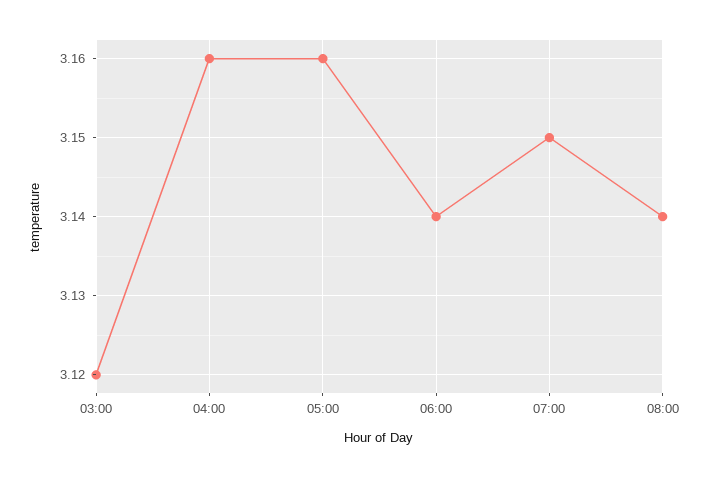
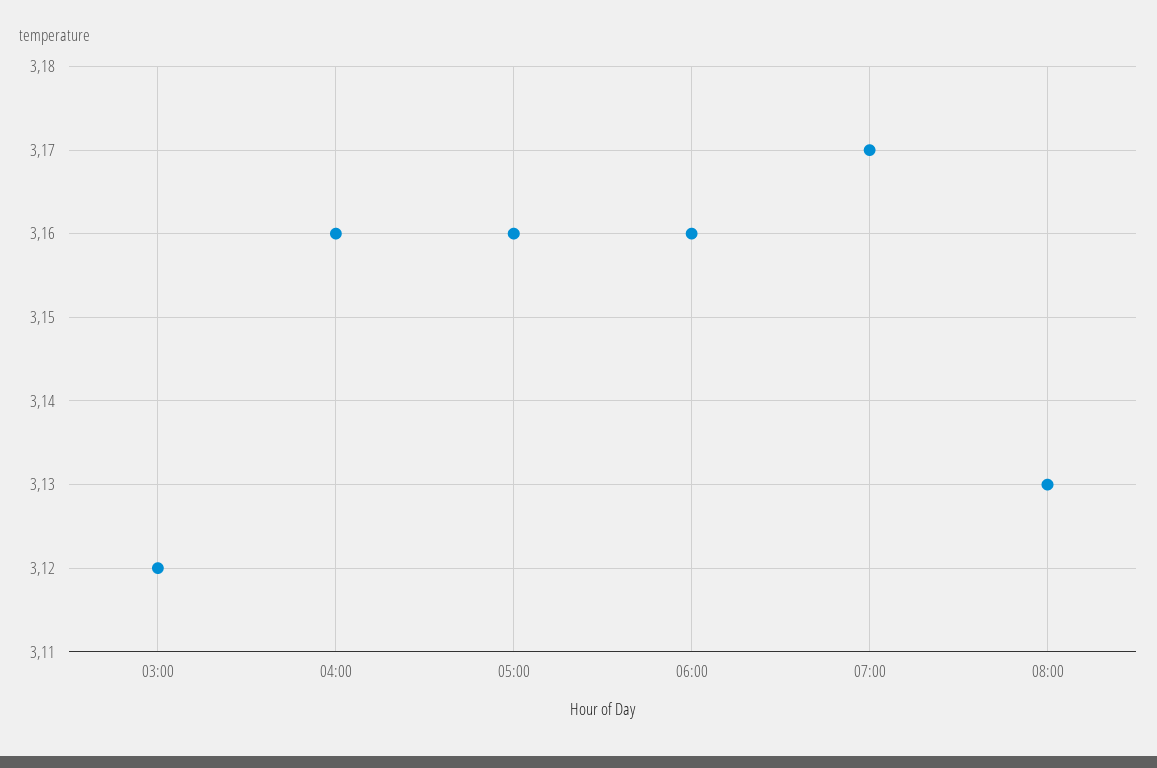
  {
    "03:00": 3.12,
    "04:00": 3.16,
    "05:00": 3.16,
-   "06:00": 3.14,
+   "06:00": 3.16,
-   "07:00": 3.15,
+   "07:00": 3.17,
-   "08:00": 3.14
+   "08:00": 3.13
  }

